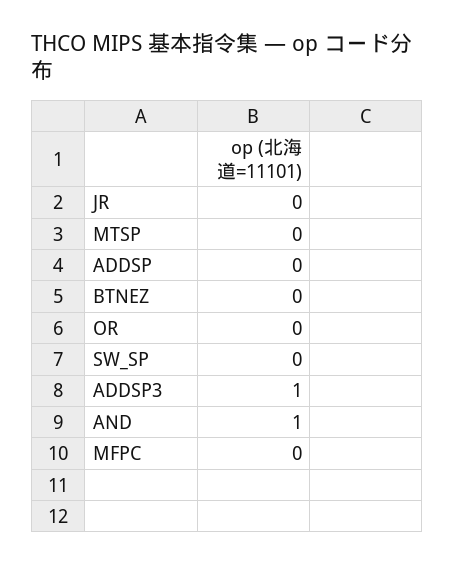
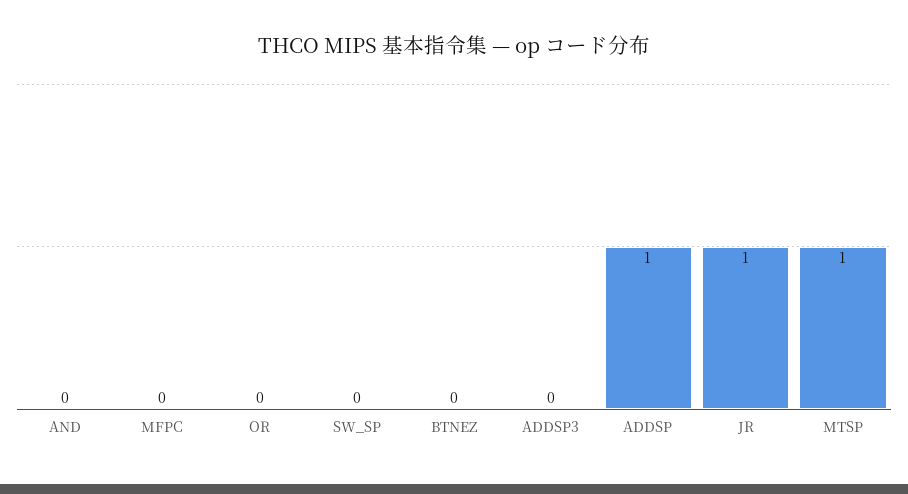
  {
-   "JR": 0,
+   "JR": 1,
-   "MTSP": 0,
+   "MTSP": 1,
-   "ADDSP": 0,
+   "ADDSP": 1,
    "BTNEZ": 0,
    "OR": 0,
    "SW_SP": 0,
-   "ADDSP3": 1,
+   "ADDSP3": 0,
-   "AND": 1,
+   "AND": 0,
    "MFPC": 0
  }

